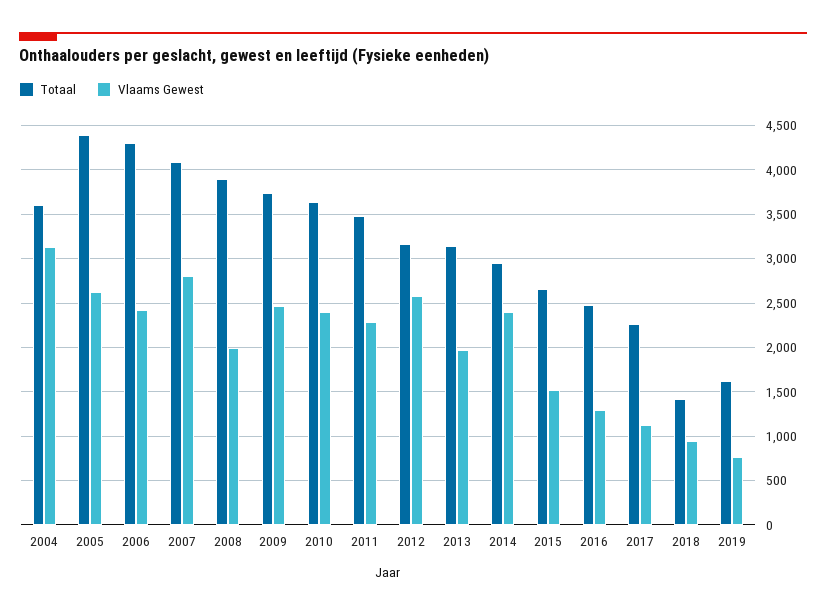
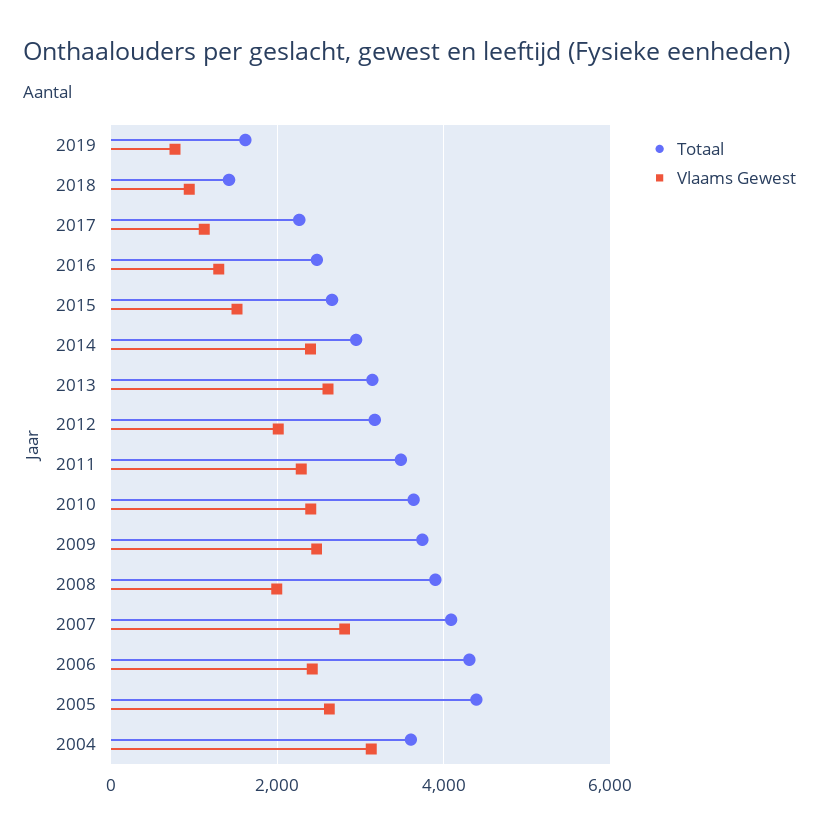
  {
    "Totaal": {
      "2004": 3600,
      "2005": 4400,
      "2006": 4300,
      "2007": 4100,
      "2008": 3900,
      "2009": 3700,
      "2010": 3600,
      "2011": 3500,
      "2012": 3200,
      "2013": 3100,
      "2014": 2900,
      "2015": 2700,
      "2016": 2500,
      "2017": 2300,
      "2018": 1400,
      "2019": 1600
    },
    "Vlaams Gewest": {
      "2004": 3100,
      "2005": 2600,
      "2006": 2400,
      "2007": 2800,
      "2008": 2000,
      "2009": 2500,
      "2010": 2400,
      "2011": 2300,
-     "2012": 2600,
+     "2012": 2000,
-     "2013": 2000,
+     "2013": 2600,
      "2014": 2400,
      "2015": 1500,
      "2016": 1300,
      "2017": 1100,
      "2018": 900,
      "2019": 800
    }
  }

